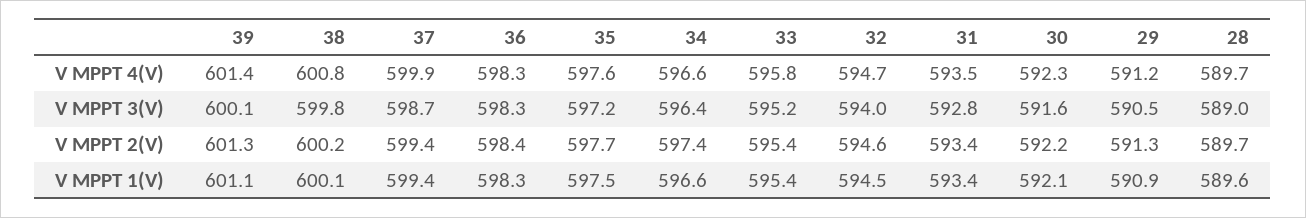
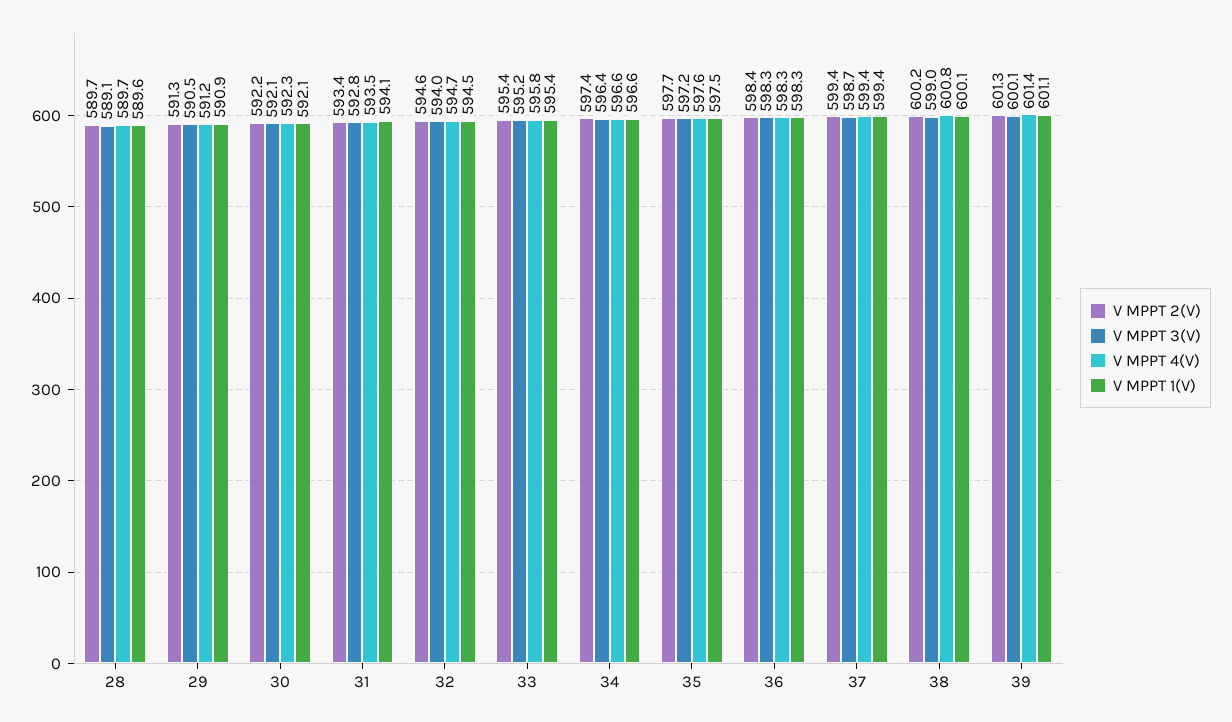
  {
    "V MPPT 4(V)": {
      "39": 601.4,
      "38": 600.8,
-     "37": 599.9,
+     "37": 599.4,
      "36": 598.3,
      "35": 597.6,
      "34": 596.6,
      "33": 595.8,
      "32": 594.7,
      "31": 593.5,
      "30": 592.3,
      "29": 591.2,
      "28": 589.7
    },
    "V MPPT 3(V)": {
      "39": 600.1,
-     "38": 599.8,
+     "38": 599,
      "37": 598.7,
      "36": 598.3,
      "35": 597.2,
      "34": 596.4,
      "33": 595.2,
      "32": 594,
      "31": 592.8,
-     "30": 591.6,
+     "30": 592.1,
      "29": 590.5,
-     "28": 589
+     "28": 589.1
    },
    "V MPPT 2(V)": {
      "39": 601.3,
      "38": 600.2,
      "37": 599.4,
      "36": 598.4,
      "35": 597.7,
      "34": 597.4,
      "33": 595.4,
      "32": 594.6,
      "31": 593.4,
      "30": 592.2,
      "29": 591.3,
      "28": 589.7
    },
    "V MPPT 1(V)": {
      "39": 601.1,
      "38": 600.1,
      "37": 599.4,
      "36": 598.3,
      "35": 597.5,
      "34": 596.6,
      "33": 595.4,
      "32": 594.5,
-     "31": 593.4,
+     "31": 594.1,
      "30": 592.1,
      "29": 590.9,
      "28": 589.6
    }
  }

